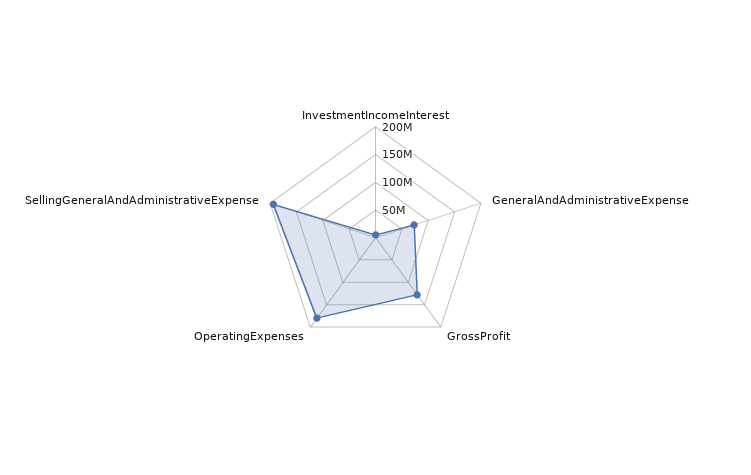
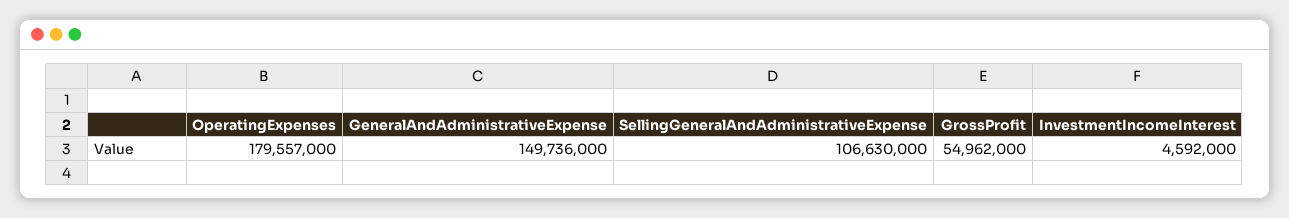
  {
    "InvestmentIncomeInterest": 4592000,
-   "GeneralAndAdministrativeExpense": 75000000,
+   "GeneralAndAdministrativeExpense": 149736000,
-   "GrossProfit": 125000000,
+   "GrossProfit": 54962000,
    "OperatingExpenses": 179557000,
-   "SellingGeneralAndAdministrativeExpense": 200000000
+   "SellingGeneralAndAdministrativeExpense": 106630000
  }

